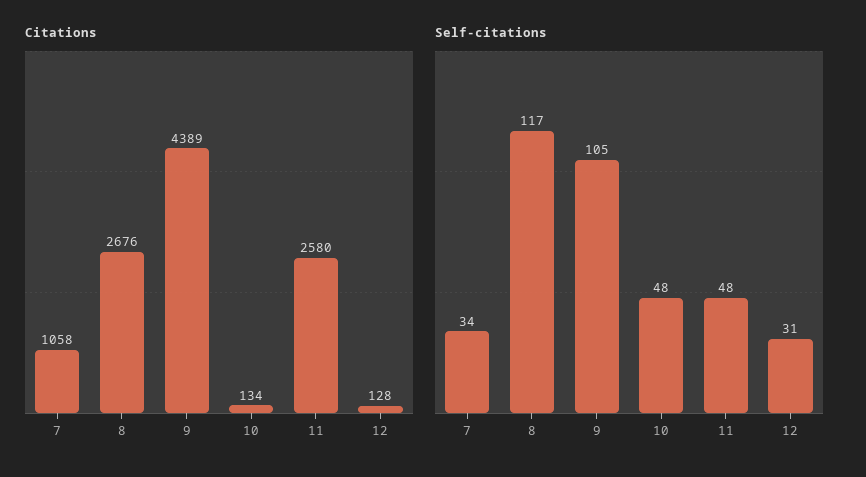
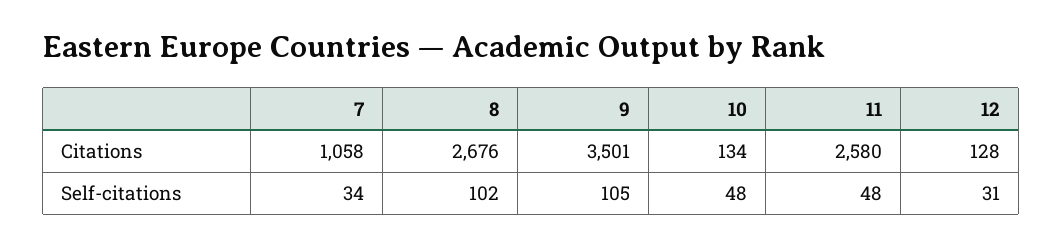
  {
    "Citations": {
      "7": 1058,
      "8": 2676,
-     "9": 4389,
+     "9": 3501,
      "10": 134,
      "11": 2580,
      "12": 128
    },
    "Self-citations": {
      "7": 34,
-     "8": 117,
+     "8": 102,
      "9": 105,
      "10": 48,
      "11": 48,
      "12": 31
    }
  }

